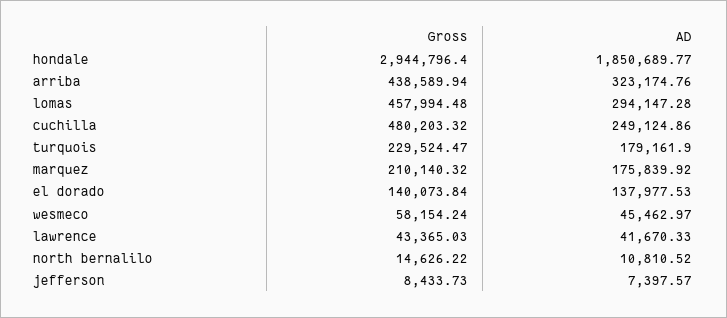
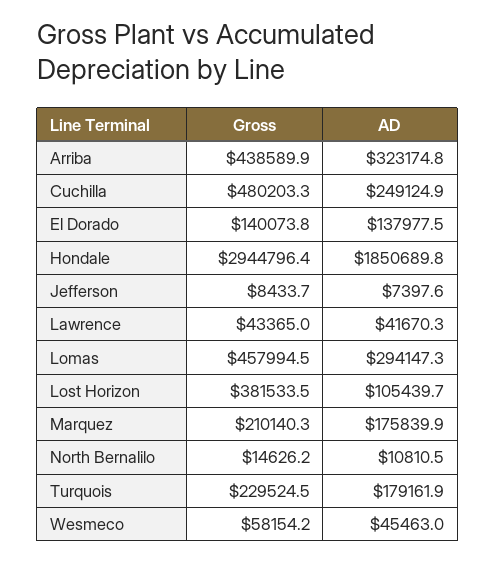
  {
    "Gross": {
      "hondale": 2944796.4,
      "arriba": 438589.94,
      "lomas": 457994.48,
      "cuchilla": 480203.32,
      "turquois": 229524.47,
      "marquez": 210140.32,
      "el dorado": 140073.84,
      "wesmeco": 58154.24,
      "lawrence": 43365.03,
      "north bernalilo": 14626.22,
-     "jefferson": 8433.73
+     "jefferson": 8433.73,
+     "Lost Horizon": 381533.5
    },
    "AD": {
      "hondale": 1850689.77,
      "arriba": 323174.76,
      "lomas": 294147.28,
      "cuchilla": 249124.86,
      "turquois": 179161.9,
      "marquez": 175839.92,
      "el dorado": 137977.53,
      "wesmeco": 45462.97,
      "lawrence": 41670.33,
      "north bernalilo": 10810.52,
-     "jefferson": 7397.57
+     "jefferson": 7397.57,
+     "Lost Horizon": 105439.7
    }
  }

